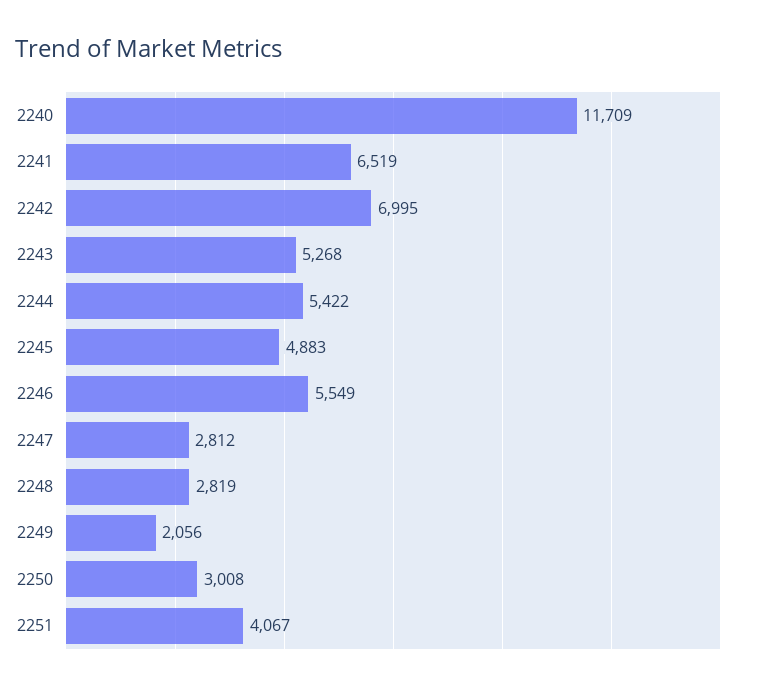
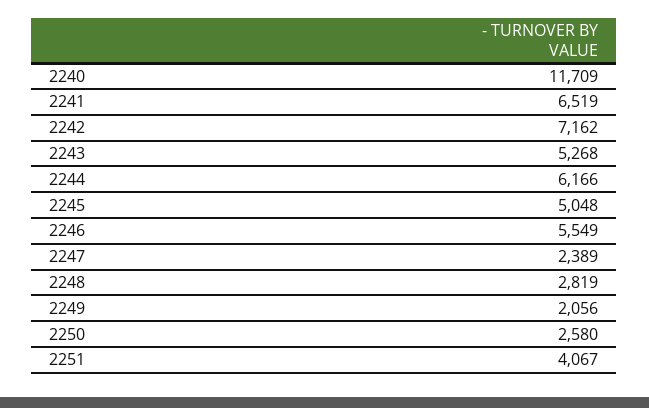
  {
    "2240": 11709,
    "2241": 6519,
-   "2242": 6995,
+   "2242": 7162,
    "2243": 5268,
-   "2244": 5422,
+   "2244": 6166,
-   "2245": 4883,
+   "2245": 5048,
    "2246": 5549,
-   "2247": 2812,
+   "2247": 2389,
    "2248": 2819,
    "2249": 2056,
-   "2250": 3008,
+   "2250": 2580,
    "2251": 4067
  }

